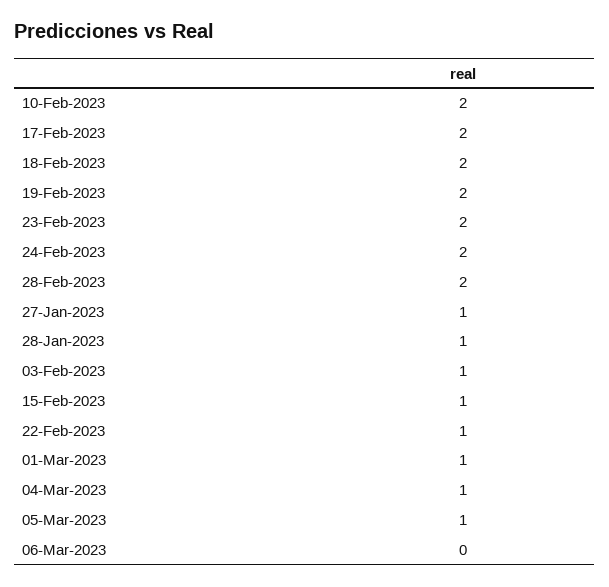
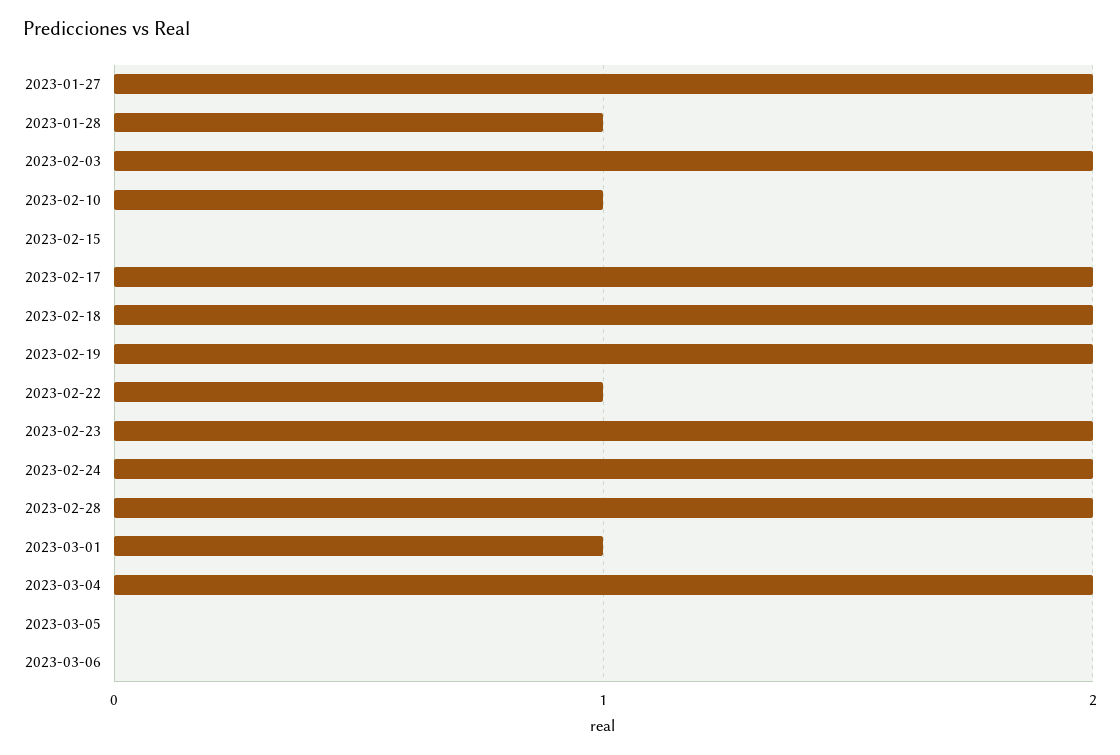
  {
-   "10-Feb-2023": 2,
+   "10-Feb-2023": 1,
    "17-Feb-2023": 2,
    "18-Feb-2023": 2,
    "19-Feb-2023": 2,
    "23-Feb-2023": 2,
    "24-Feb-2023": 2,
    "28-Feb-2023": 2,
-   "27-Jan-2023": 1,
+   "27-Jan-2023": 2,
    "28-Jan-2023": 1,
-   "03-Feb-2023": 1,
+   "03-Feb-2023": 2,
-   "15-Feb-2023": 1,
+   "15-Feb-2023": 0,
    "22-Feb-2023": 1,
    "01-Mar-2023": 1,
-   "04-Mar-2023": 1,
+   "04-Mar-2023": 2,
-   "05-Mar-2023": 1,
+   "05-Mar-2023": 0,
    "06-Mar-2023": 0
  }

